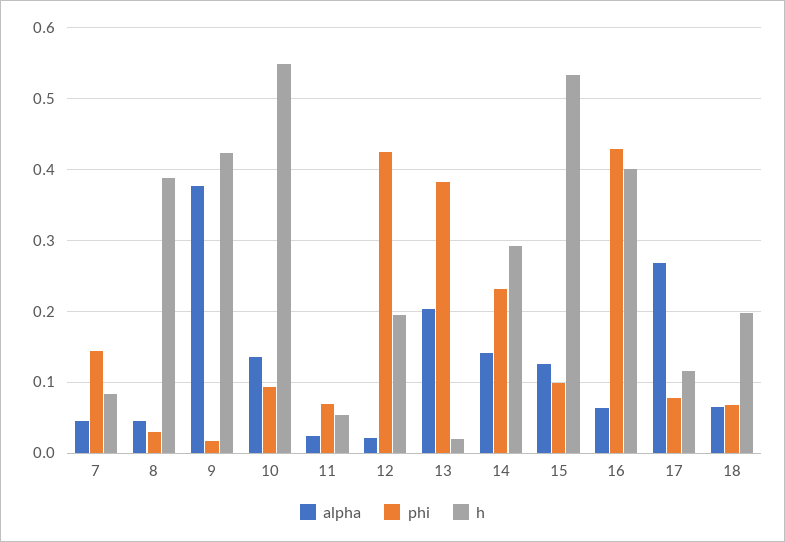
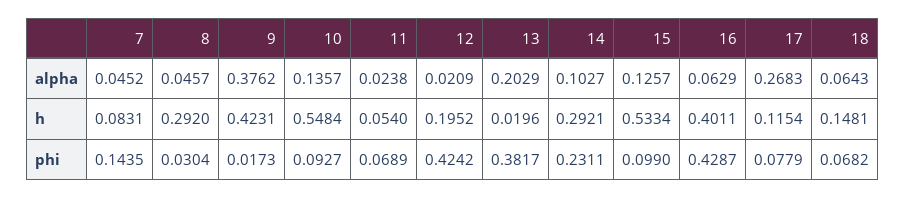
  {
    "alpha": {
      "7": 0.0452,
      "8": 0.0457,
      "9": 0.3762,
      "10": 0.1357,
      "11": 0.0238,
      "12": 0.0209,
      "13": 0.2029,
-     "14": 0.14,
+     "14": 0.1027,
      "15": 0.1257,
      "16": 0.0629,
      "17": 0.2683,
      "18": 0.0643
    },
    "phi": {
      "7": 0.1435,
      "8": 0.0304,
      "9": 0.0173,
      "10": 0.0927,
      "11": 0.0689,
      "12": 0.4242,
      "13": 0.3817,
      "14": 0.2311,
      "15": 0.099,
      "16": 0.4287,
      "17": 0.0779,
      "18": 0.0682
    },
    "h": {
      "7": 0.0831,
-     "8": 0.39,
+     "8": 0.292,
      "9": 0.4231,
      "10": 0.5484,
      "11": 0.054,
      "12": 0.1952,
      "13": 0.0196,
      "14": 0.2921,
      "15": 0.5334,
      "16": 0.4011,
      "17": 0.1154,
-     "18": 0.2
+     "18": 0.1481
    }
  }

